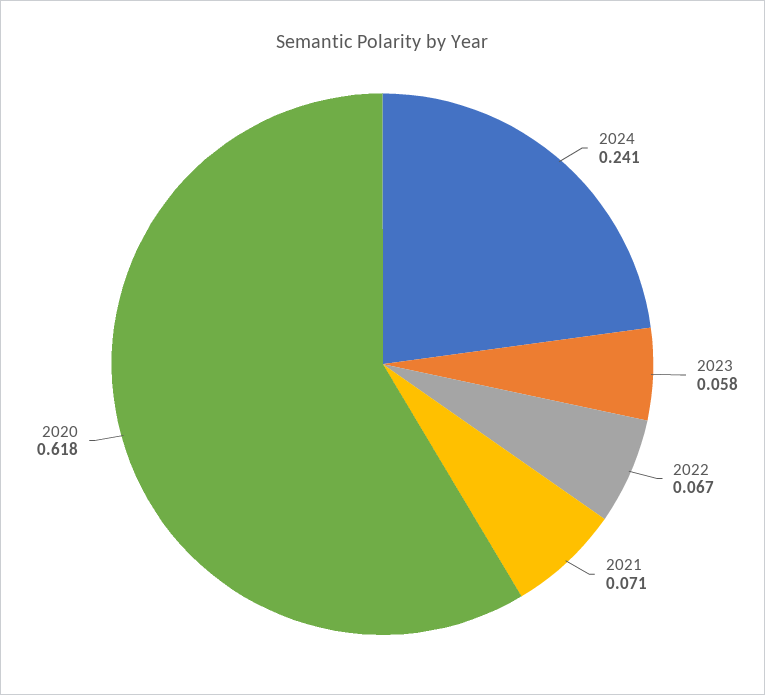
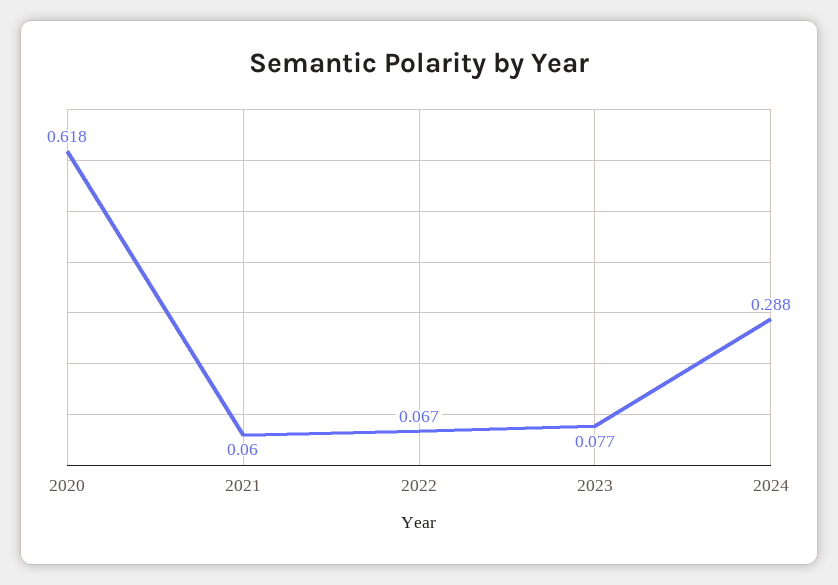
  {
-   "2024": 0.241,
+   "2024": 0.288,
-   "2023": 0.058,
+   "2023": 0.077,
    "2022": 0.067,
-   "2021": 0.071,
+   "2021": 0.06,
    "2020": 0.618
  }

